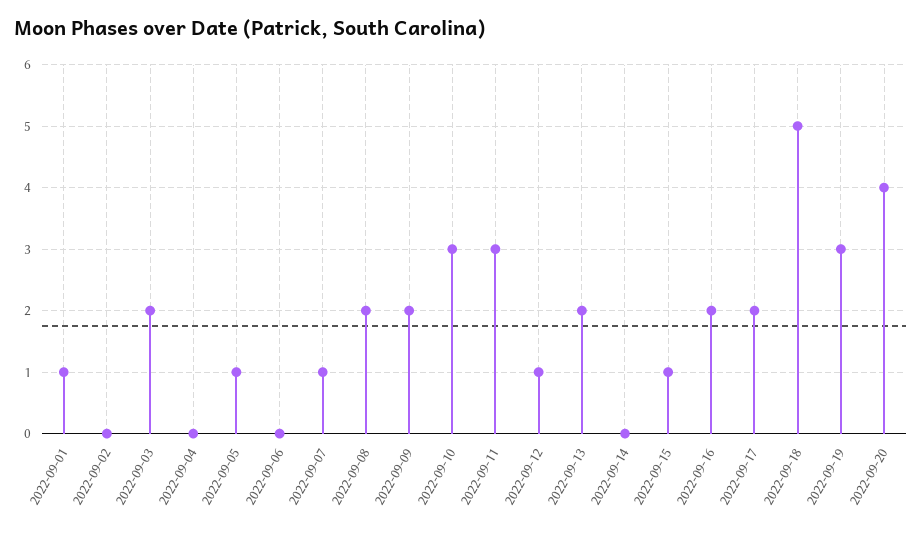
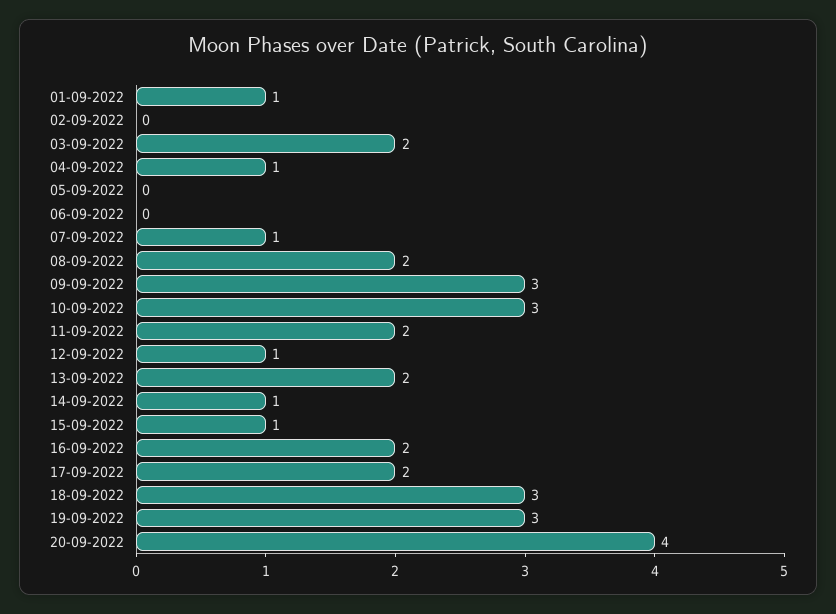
  {
    "2022-09-01": 1,
    "2022-09-02": 0,
    "2022-09-03": 2,
-   "2022-09-04": 0,
+   "2022-09-04": 1,
-   "2022-09-05": 1,
+   "2022-09-05": 0,
    "2022-09-06": 0,
    "2022-09-07": 1,
    "2022-09-08": 2,
-   "2022-09-09": 2,
+   "2022-09-09": 3,
    "2022-09-10": 3,
-   "2022-09-11": 3,
+   "2022-09-11": 2,
    "2022-09-12": 1,
    "2022-09-13": 2,
-   "2022-09-14": 0,
+   "2022-09-14": 1,
    "2022-09-15": 1,
    "2022-09-16": 2,
    "2022-09-17": 2,
-   "2022-09-18": 5,
+   "2022-09-18": 3,
    "2022-09-19": 3,
    "2022-09-20": 4
  }

